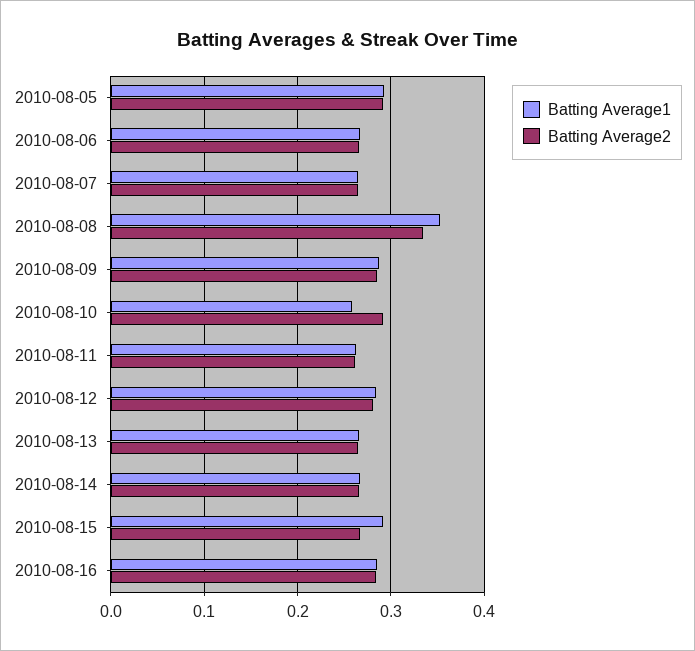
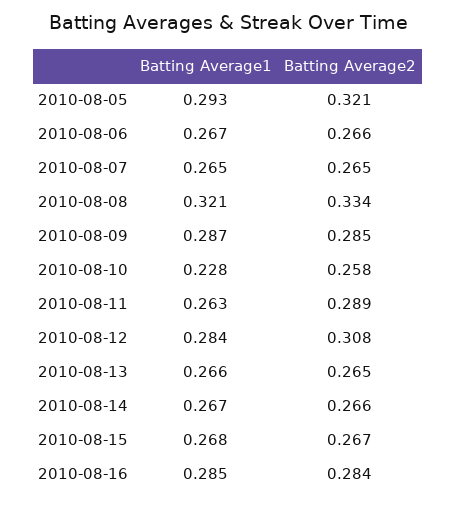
  {
    "Batting Average1": {
      "2010-08-05": 0.293,
      "2010-08-06": 0.267,
      "2010-08-07": 0.265,
-     "2010-08-08": 0.35,
+     "2010-08-08": 0.321,
      "2010-08-09": 0.287,
-     "2010-08-10": 0.26,
+     "2010-08-10": 0.228,
      "2010-08-11": 0.263,
      "2010-08-12": 0.284,
      "2010-08-13": 0.266,
      "2010-08-14": 0.267,
-     "2010-08-15": 0.29,
+     "2010-08-15": 0.268,
      "2010-08-16": 0.285
    },
    "Batting Average2": {
-     "2010-08-05": 0.29,
+     "2010-08-05": 0.321,
      "2010-08-06": 0.266,
      "2010-08-07": 0.265,
      "2010-08-08": 0.334,
      "2010-08-09": 0.285,
-     "2010-08-10": 0.29,
+     "2010-08-10": 0.258,
-     "2010-08-11": 0.26,
+     "2010-08-11": 0.289,
-     "2010-08-12": 0.28,
+     "2010-08-12": 0.308,
      "2010-08-13": 0.265,
      "2010-08-14": 0.266,
      "2010-08-15": 0.267,
      "2010-08-16": 0.284
    }
  }

